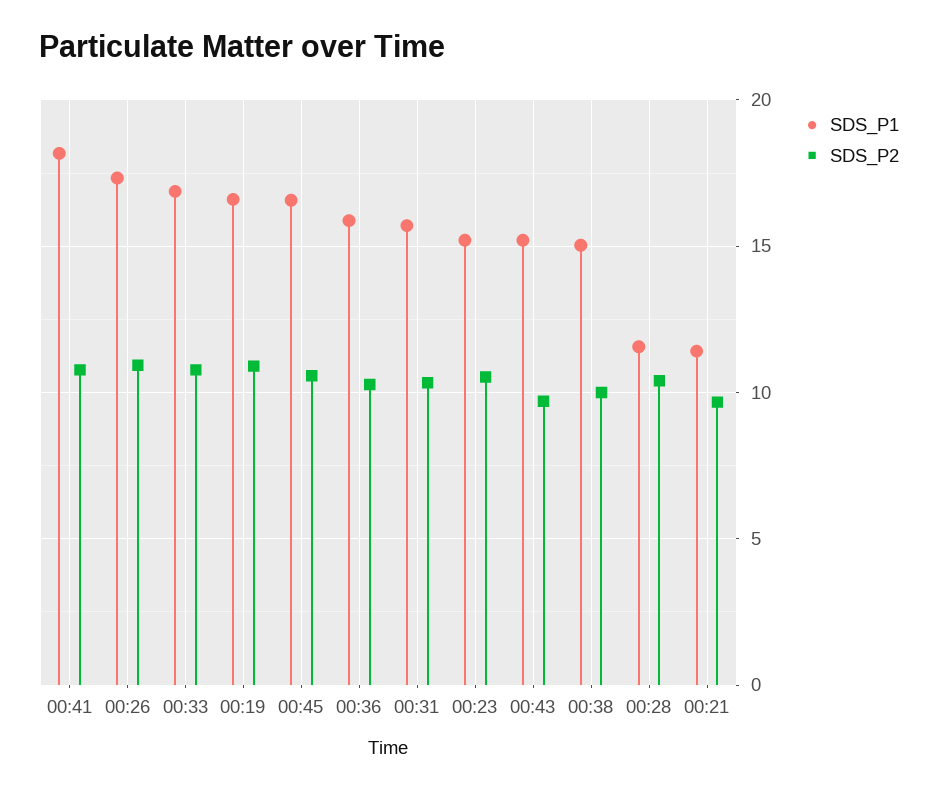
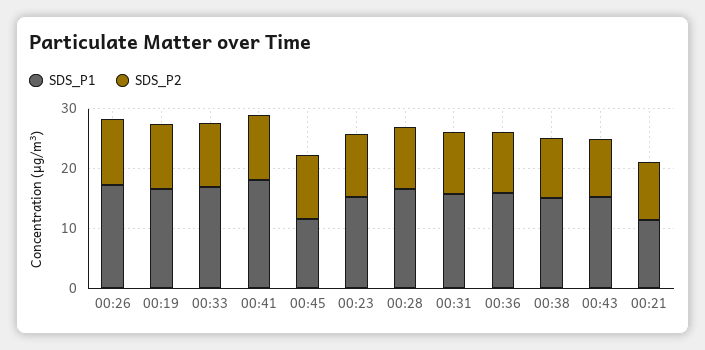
  {
    "SDS_P1": {
      "00:41": 18,
      "00:26": 17.5,
      "00:33": 17,
      "00:19": 16.5,
-     "00:45": 16.5,
+     "00:45": 12,
      "00:36": 16,
      "00:31": 15.5,
      "00:23": 15,
      "00:43": 15,
      "00:38": 15,
-     "00:28": 11.5,
+     "00:28": 16,
      "00:21": 11.5
    },
    "SDS_P2": {
      "00:41": 11,
      "00:26": 11,
      "00:33": 11,
      "00:19": 11,
      "00:45": 10.5,
      "00:36": 10.5,
      "00:31": 10.5,
      "00:23": 10.5,
      "00:43": 9.5,
      "00:38": 10,
      "00:28": 10.5,
      "00:21": 9.5
    }
  }

